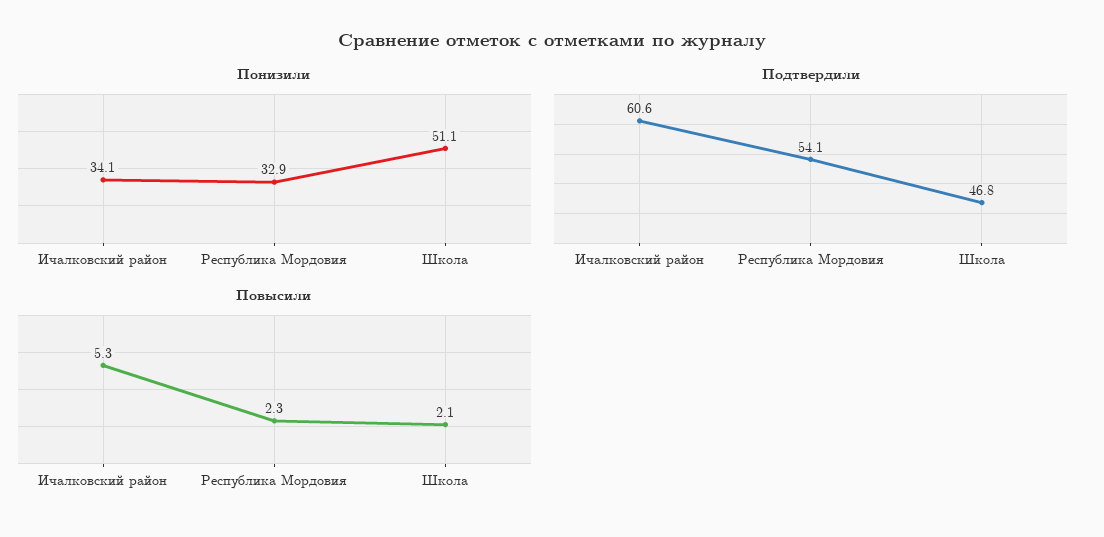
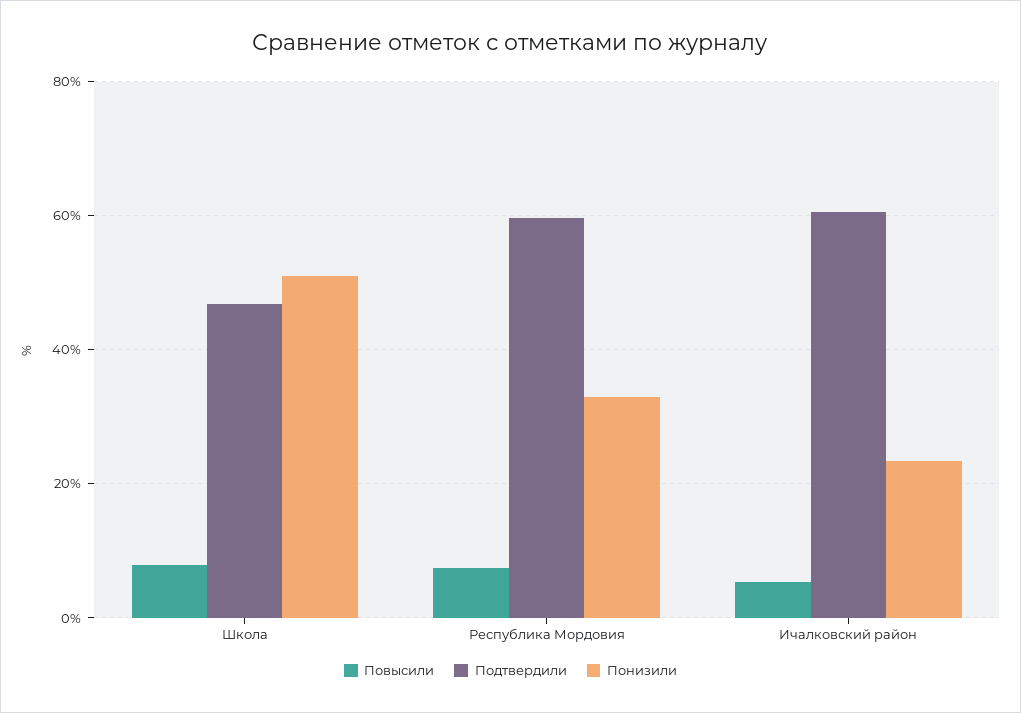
  {
    "Понизили": {
-     "Ичалковский район": 34.1,
+     "Ичалковский район": 24,
      "Республика Мордовия": 32.9,
      "Школа": 51.1
    },
    "Подтвердили": {
      "Ичалковский район": 60.6,
-     "Республика Мордовия": 54.1,
+     "Республика Мордовия": 60,
      "Школа": 46.8
    },
    "Повысили": {
      "Ичалковский район": 5.3,
-     "Республика Мордовия": 2.3,
+     "Республика Мордовия": 8,
-     "Школа": 2.1
+     "Школа": 8
    }
  }

